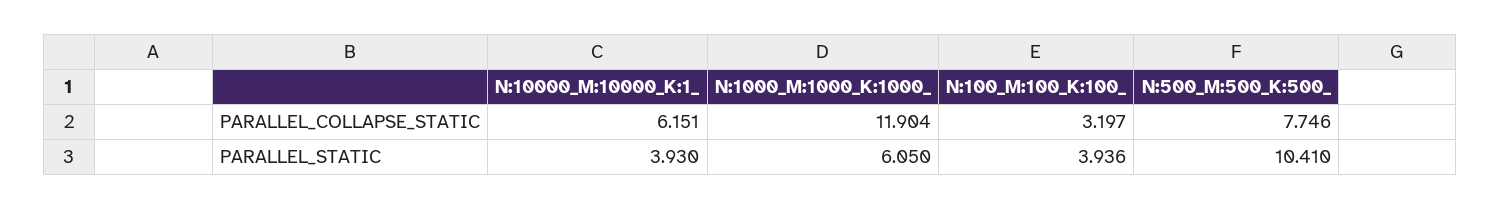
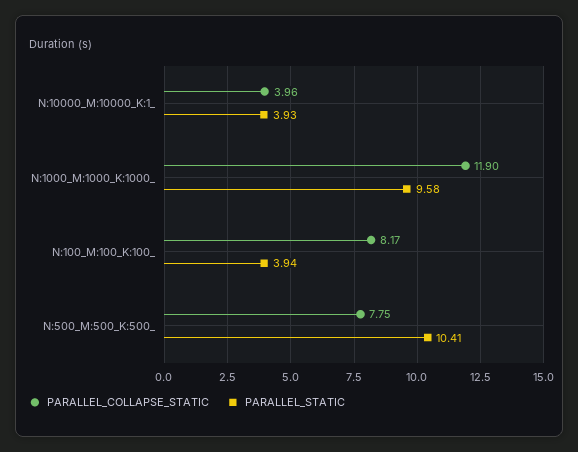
  {
    "PARALLEL_COLLAPSE_STATIC": {
-     "N:10000_M:10000_K:1_": 6.151,
+     "N:10000_M:10000_K:1_": 3.96,
      "N:1000_M:1000_K:1000_": 11.904,
-     "N:100_M:100_K:100_": 3.197,
+     "N:100_M:100_K:100_": 8.17,
      "N:500_M:500_K:500_": 7.746
    },
    "PARALLEL_STATIC": {
      "N:10000_M:10000_K:1_": 3.93,
-     "N:1000_M:1000_K:1000_": 6.05,
+     "N:1000_M:1000_K:1000_": 9.58,
      "N:100_M:100_K:100_": 3.936,
      "N:500_M:500_K:500_": 10.41
    }
  }

